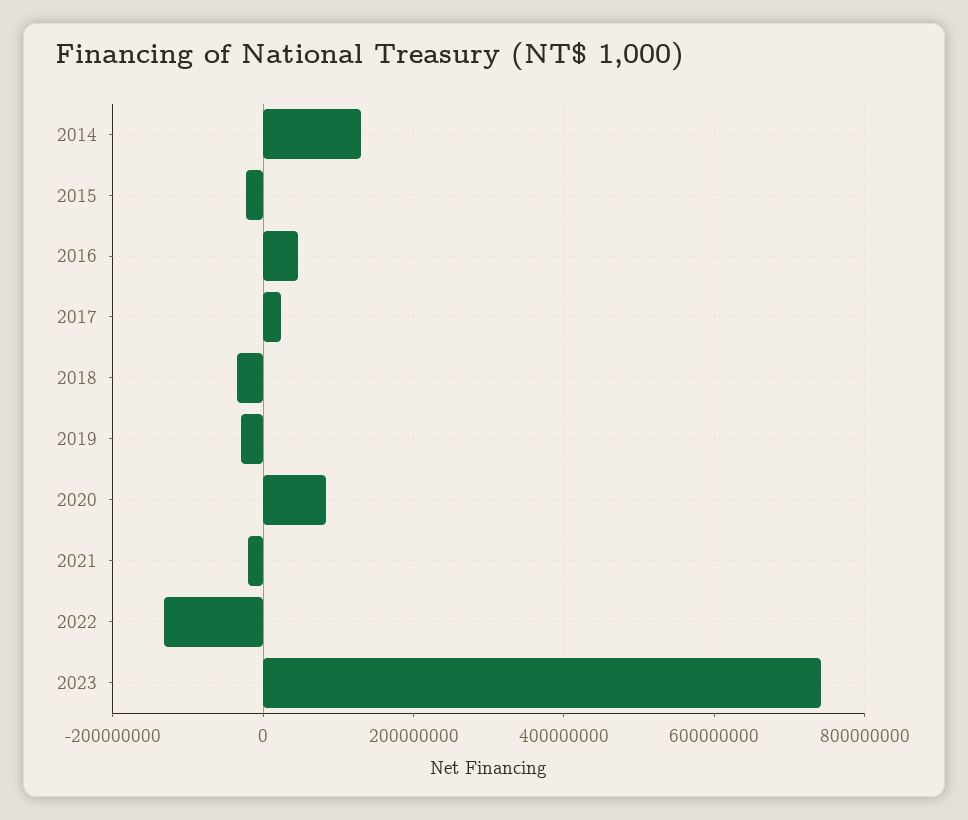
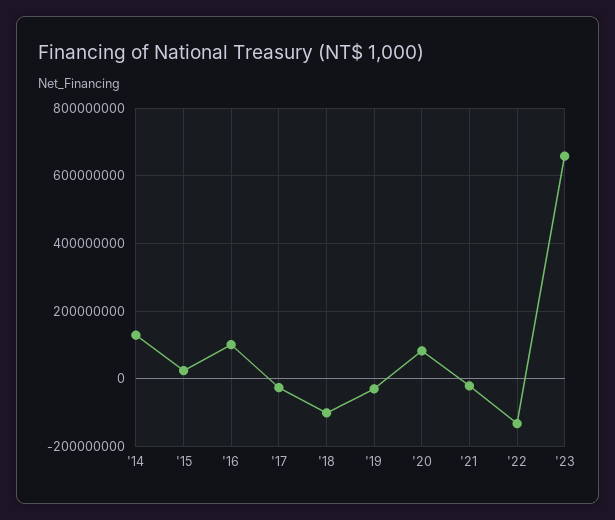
  {
    "2014": 120000000,
-   "2015": -20000000,
+   "2015": 20000000,
-   "2016": 40000000,
+   "2016": 100000000,
-   "2017": 20000000,
+   "2017": -20000000,
-   "2018": -40000000,
+   "2018": -100000000,
    "2019": -20000000,
    "2020": 80000000,
    "2021": -20000000,
    "2022": -140000000,
-   "2023": 740000000
+   "2023": 660000000
  }

